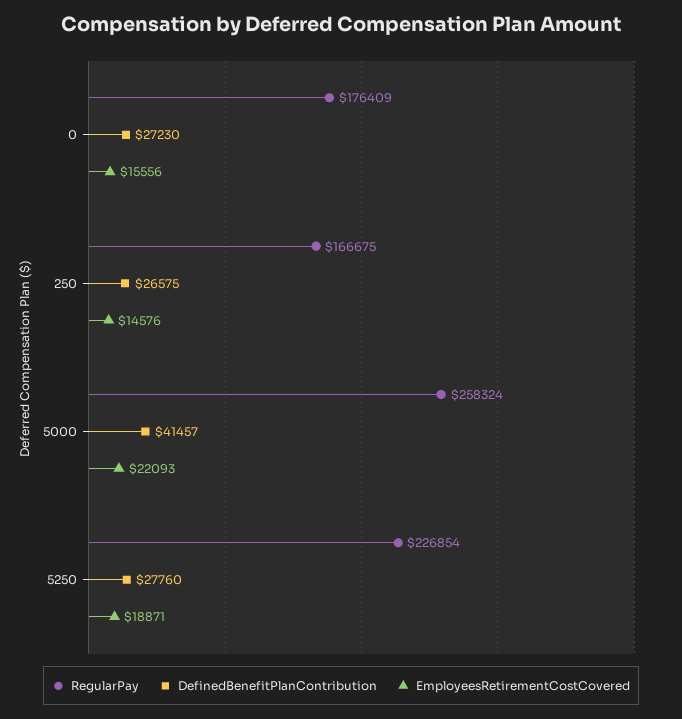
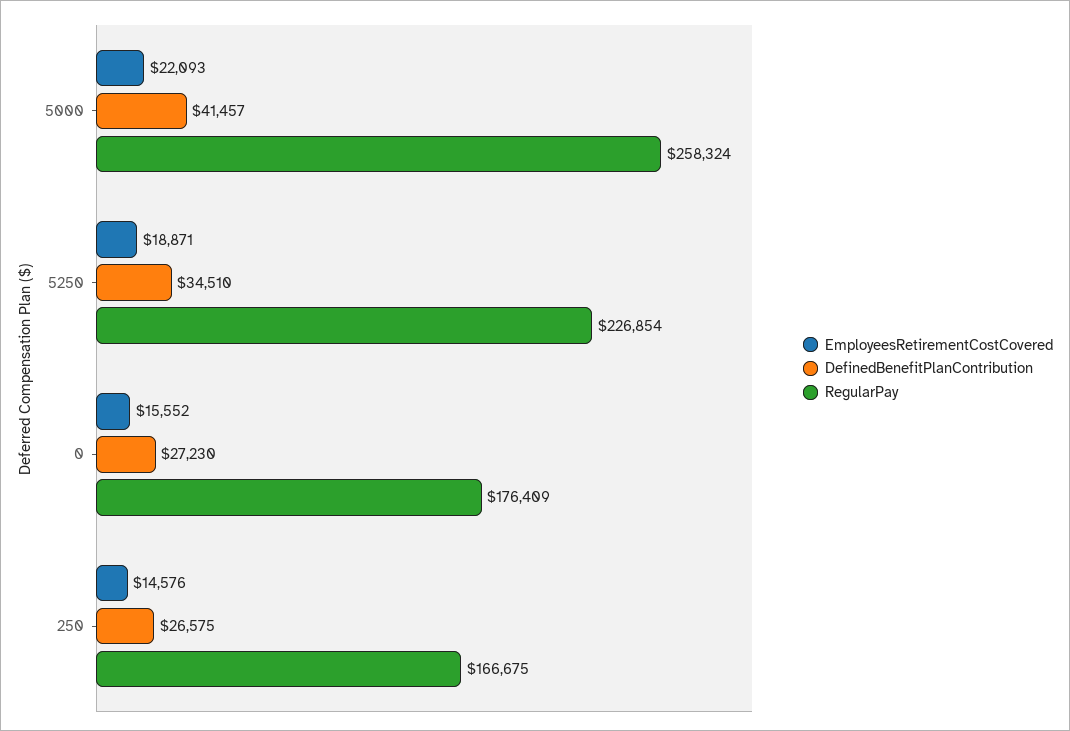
  {
    "RegularPay": {
      "0": 176409,
      "250": 166675,
      "5000": 258324,
      "5250": 226854
    },
    "DefinedBenefitPlanContribution": {
      "0": 27230,
      "250": 26575,
      "5000": 41457,
-     "5250": 27760
+     "5250": 34510
    },
    "EmployeesRetirementCostCovered": {
-     "0": 15556,
+     "0": 15552,
      "250": 14576,
      "5000": 22093,
      "5250": 18871
    }
  }

